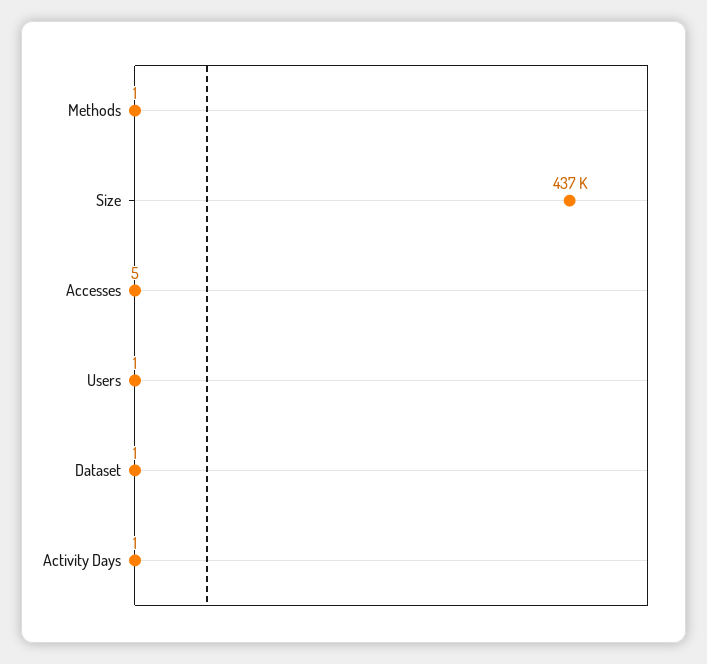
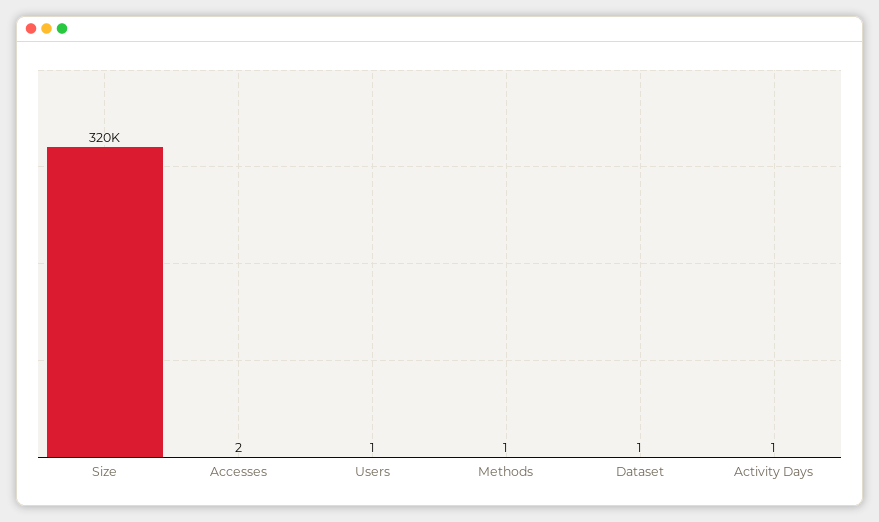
  {
    "Methods": 1,
-   "Size": 437000,
+   "Size": 320000,
-   "Accesses": 5,
+   "Accesses": 2,
    "Users": 1,
    "Dataset": 1,
    "Activity Days": 1
  }

